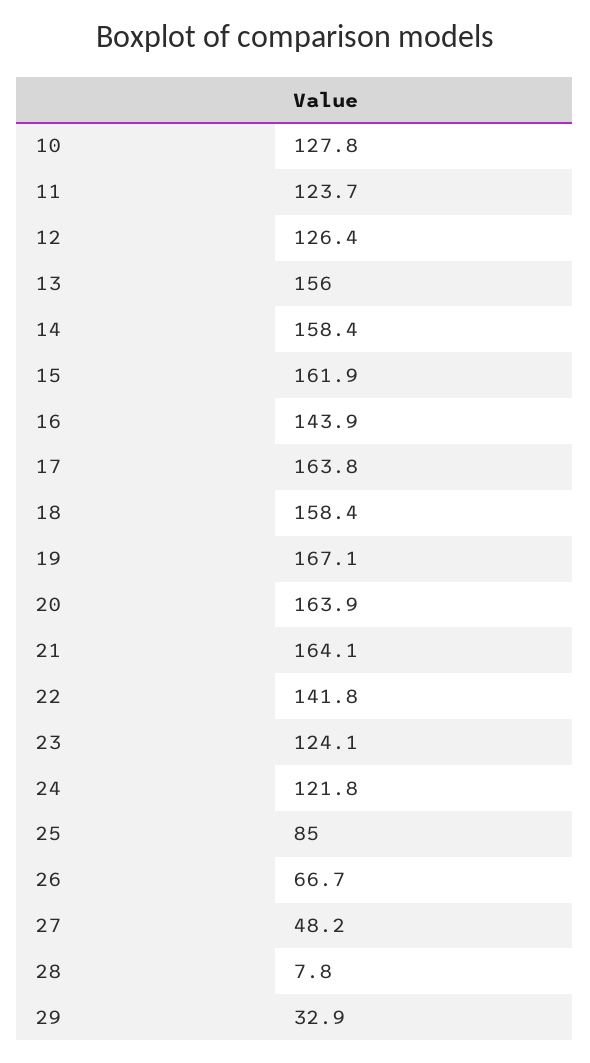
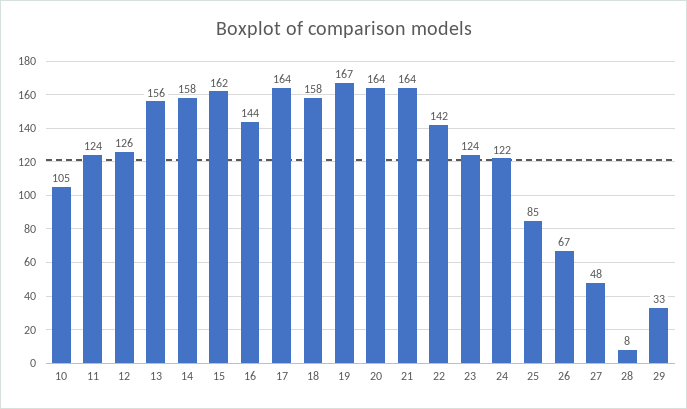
  {
-   "10": 127.8,
+   "10": 105,
    "11": 123.7,
    "12": 126.4,
    "13": 156,
    "14": 158.4,
    "15": 161.9,
    "16": 143.9,
    "17": 163.8,
    "18": 158.4,
    "19": 167.1,
    "20": 163.9,
    "21": 164.1,
    "22": 141.8,
    "23": 124.1,
    "24": 121.8,
    "25": 85,
    "26": 66.7,
    "27": 48.2,
    "28": 7.8,
    "29": 32.9
  }

